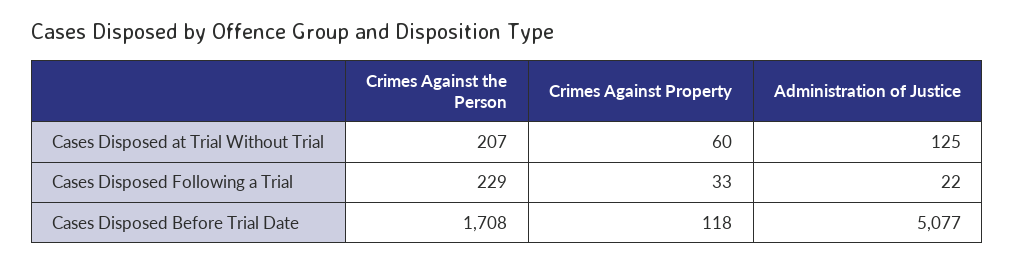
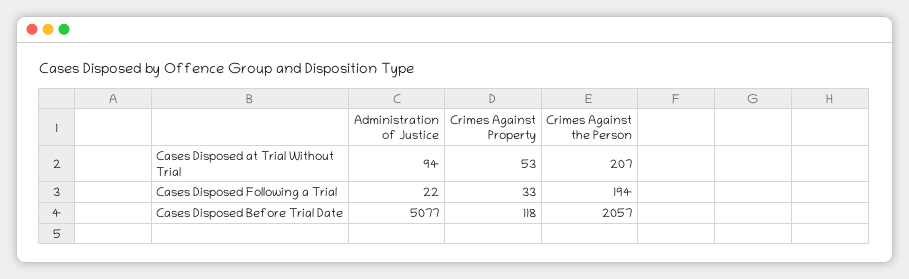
  {
    "Crimes Against the Person": {
      "Cases Disposed at Trial Without Trial": 207,
-     "Cases Disposed Following a Trial": 229,
+     "Cases Disposed Following a Trial": 194,
-     "Cases Disposed Before Trial Date": 1708
+     "Cases Disposed Before Trial Date": 2057
    },
    "Crimes Against Property": {
-     "Cases Disposed at Trial Without Trial": 60,
+     "Cases Disposed at Trial Without Trial": 53,
      "Cases Disposed Following a Trial": 33,
      "Cases Disposed Before Trial Date": 118
    },
    "Administration of Justice": {
-     "Cases Disposed at Trial Without Trial": 125,
+     "Cases Disposed at Trial Without Trial": 94,
      "Cases Disposed Following a Trial": 22,
      "Cases Disposed Before Trial Date": 5077
    }
  }

